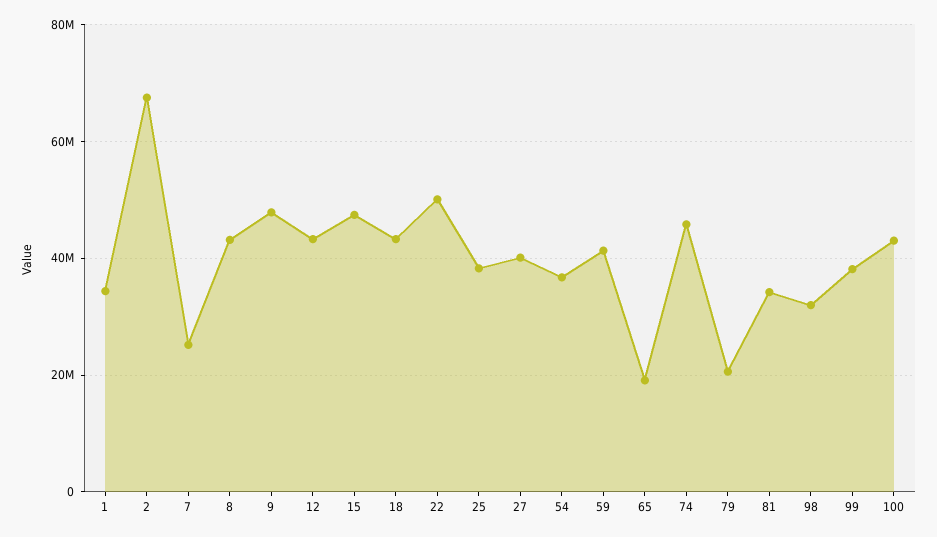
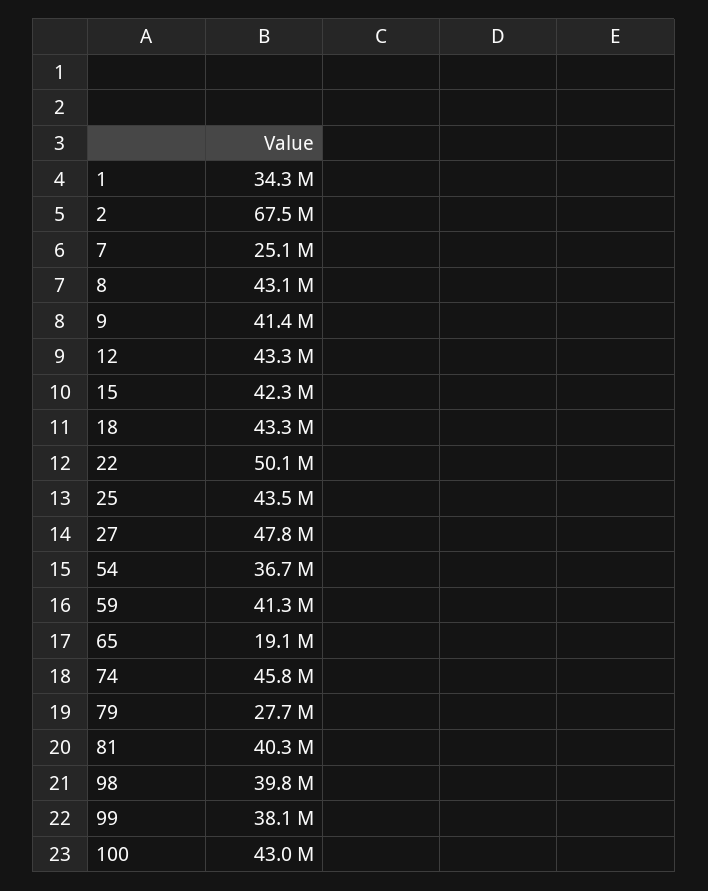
  {
    "1": 34300000,
    "2": 67500000,
    "7": 25100000,
    "8": 43100000,
-   "9": 48000000,
+   "9": 41400000,
    "12": 43300000,
-   "15": 48000000,
+   "15": 42300000,
    "18": 43300000,
    "22": 50100000,
-   "25": 38000000,
+   "25": 43500000,
-   "27": 40000000,
+   "27": 47800000,
    "54": 36700000,
    "59": 41300000,
    "65": 19100000,
    "74": 45800000,
-   "79": 20000000,
+   "79": 27700000,
-   "81": 34000000,
+   "81": 40300000,
-   "98": 32000000,
+   "98": 39800000,
    "99": 38100000,
    "100": 43000000
  }

